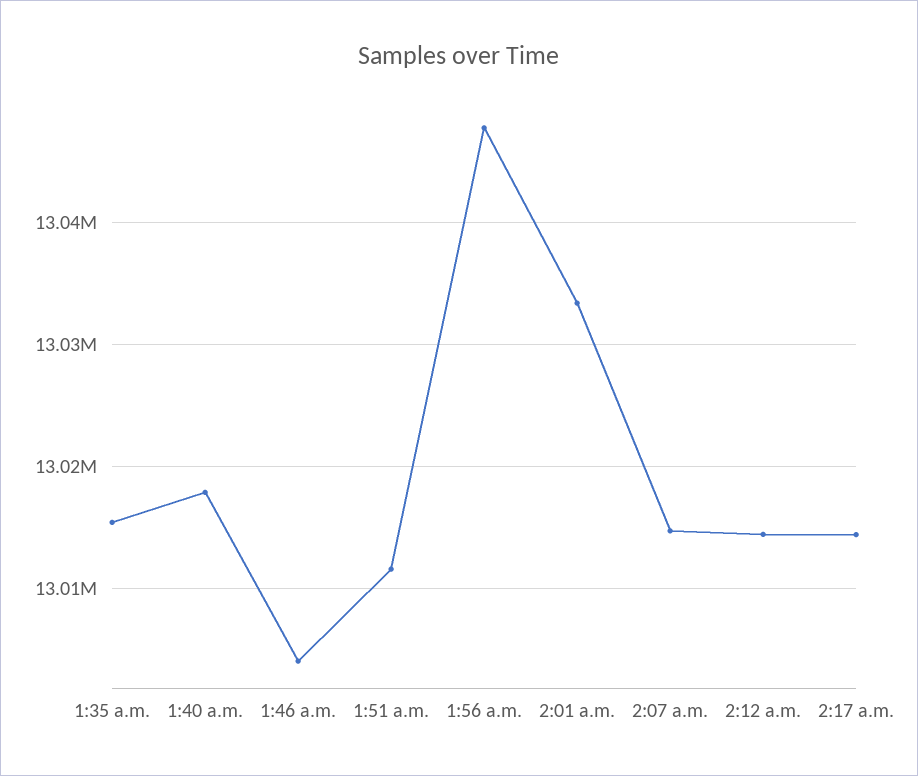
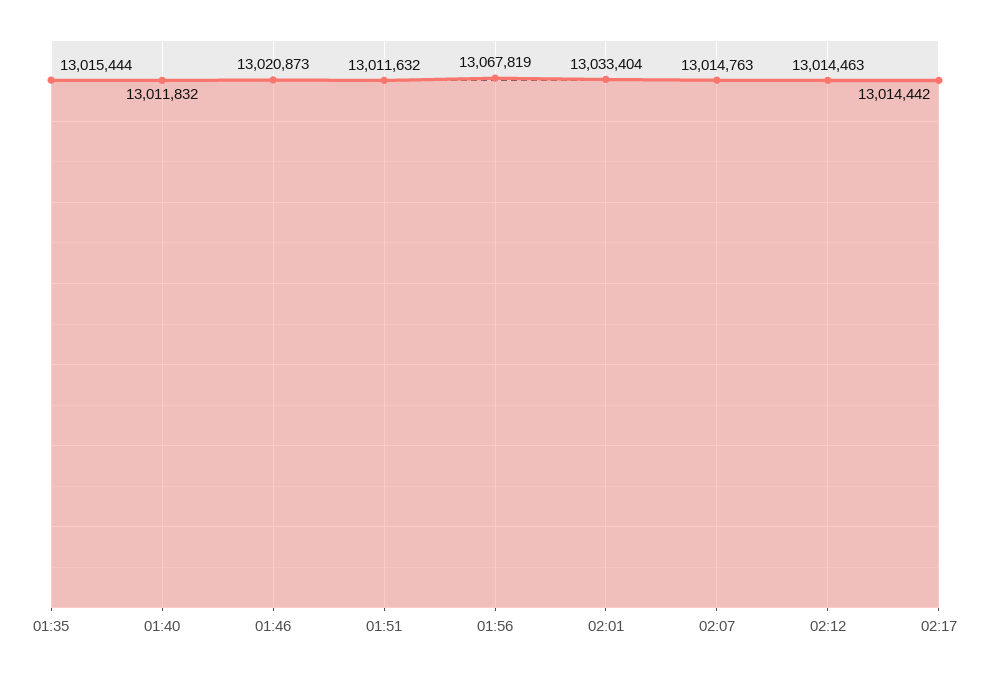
  {
    "1:35 a.m.": 13015444,
-   "1:40 a.m.": 13018000,
+   "1:40 a.m.": 13011832,
-   "1:46 a.m.": 13004000,
+   "1:46 a.m.": 13020873,
    "1:51 a.m.": 13011632,
-   "1:56 a.m.": 13048000,
+   "1:56 a.m.": 13067819,
    "2:01 a.m.": 13033404,
    "2:07 a.m.": 13014763,
    "2:12 a.m.": 13014463,
    "2:17 a.m.": 13014442
  }

